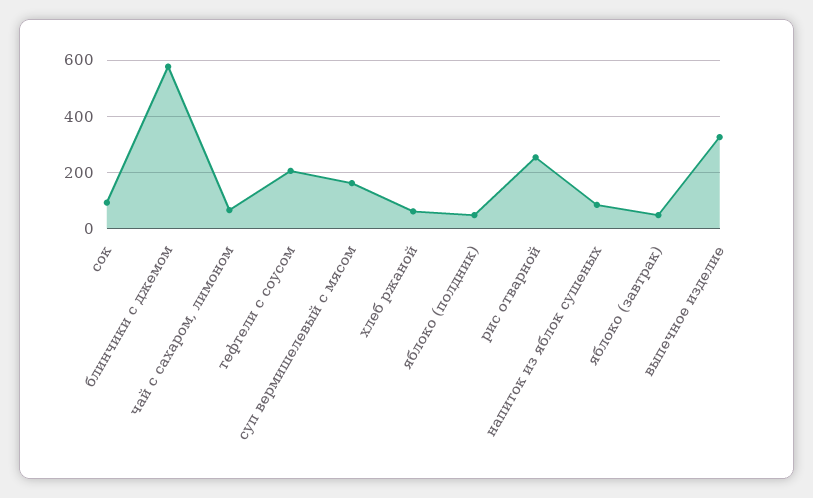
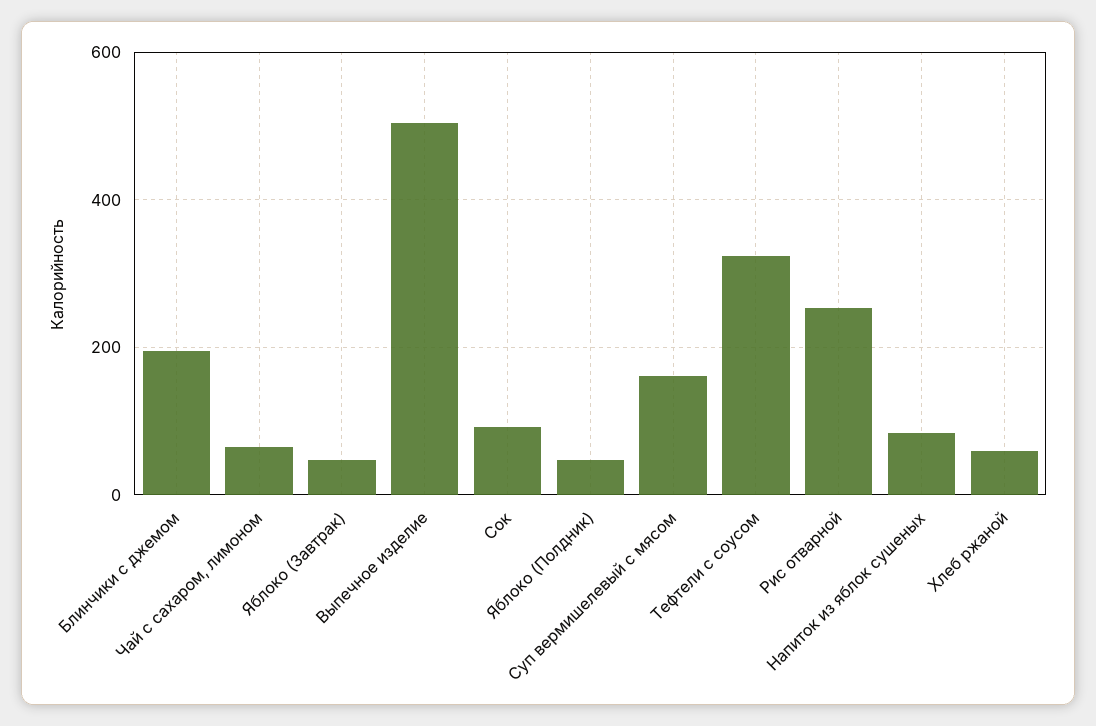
  {
    "сок": 100,
-   "блинчики с джемом": 575,
+   "блинчики с джемом": 200,
    "чай с сахаром, лимоном": 60,
-   "тефтели с соусом": 200,
+   "тефтели с соусом": 320,
    "суп вермишелевый с мясом": 160,
    "хлеб ржаной": 60,
    "яблоко (полдник)": 40,
    "рис отварной": 260,
    "напиток из яблок сушеных": 80,
    "яблоко (завтрак)": 40,
-   "выпечное изделие": 325
+   "выпечное изделие": 500
  }

